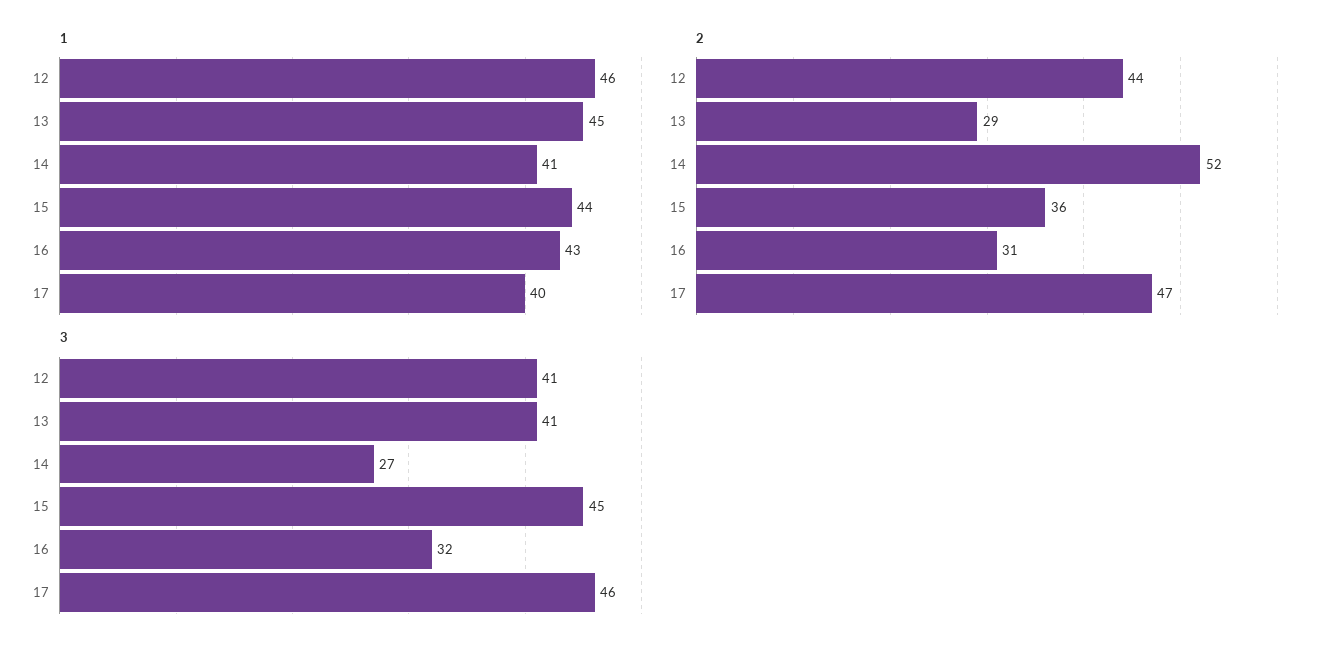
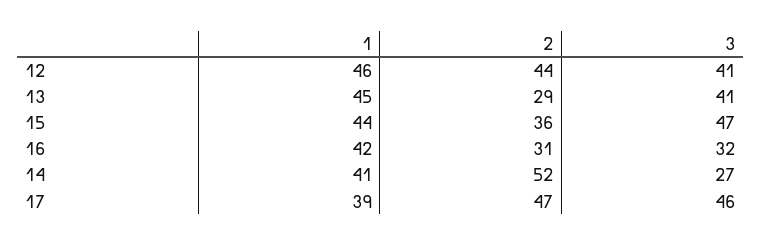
  {
    "1": {
      "12": 46,
      "13": 45,
      "14": 41,
      "15": 44,
-     "16": 43,
+     "16": 42,
-     "17": 40
+     "17": 39
    },
    "2": {
      "12": 44,
      "13": 29,
      "14": 52,
      "15": 36,
      "16": 31,
      "17": 47
    },
    "3": {
      "12": 41,
      "13": 41,
      "14": 27,
-     "15": 45,
+     "15": 47,
      "16": 32,
      "17": 46
    }
  }

